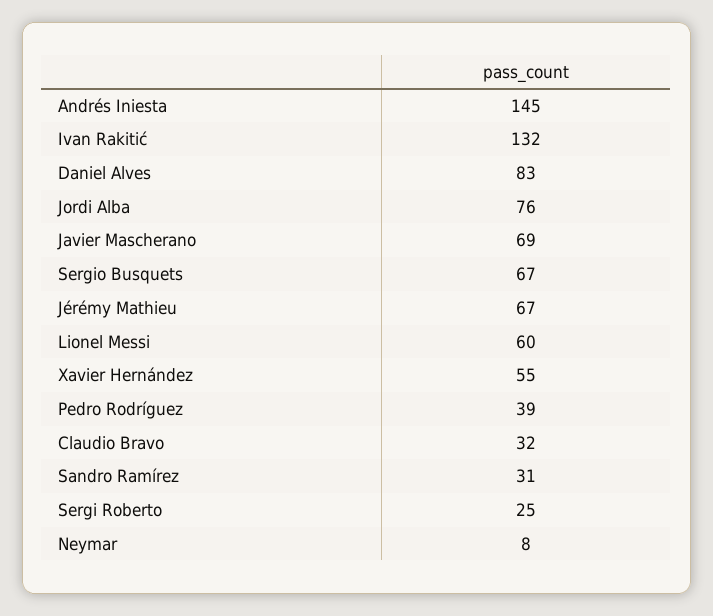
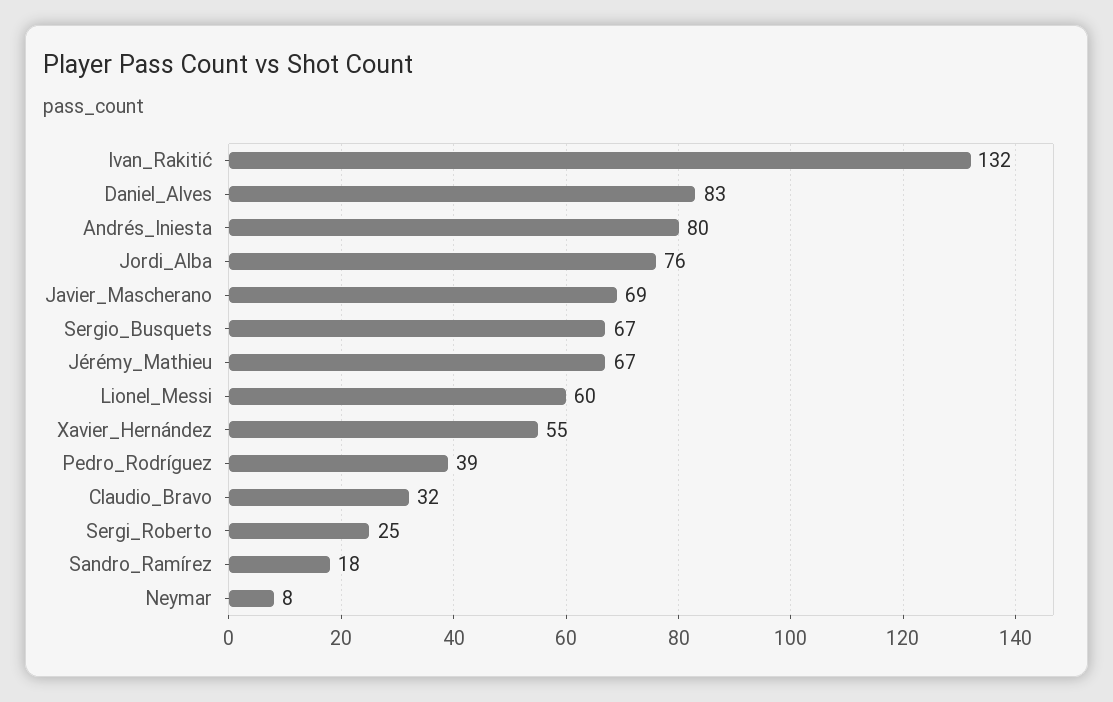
  {
-   "Andrés Iniesta": 145,
+   "Andrés Iniesta": 80,
    "Ivan Rakitić": 132,
    "Daniel Alves": 83,
    "Jordi Alba": 76,
    "Javier Mascherano": 69,
    "Sergio Busquets": 67,
    "Jérémy Mathieu": 67,
    "Lionel Messi": 60,
    "Xavier Hernández": 55,
    "Pedro Rodríguez": 39,
    "Claudio Bravo": 32,
-   "Sandro Ramírez": 31,
+   "Sandro Ramírez": 18,
    "Sergi Roberto": 25,
    "Neymar": 8
  }

